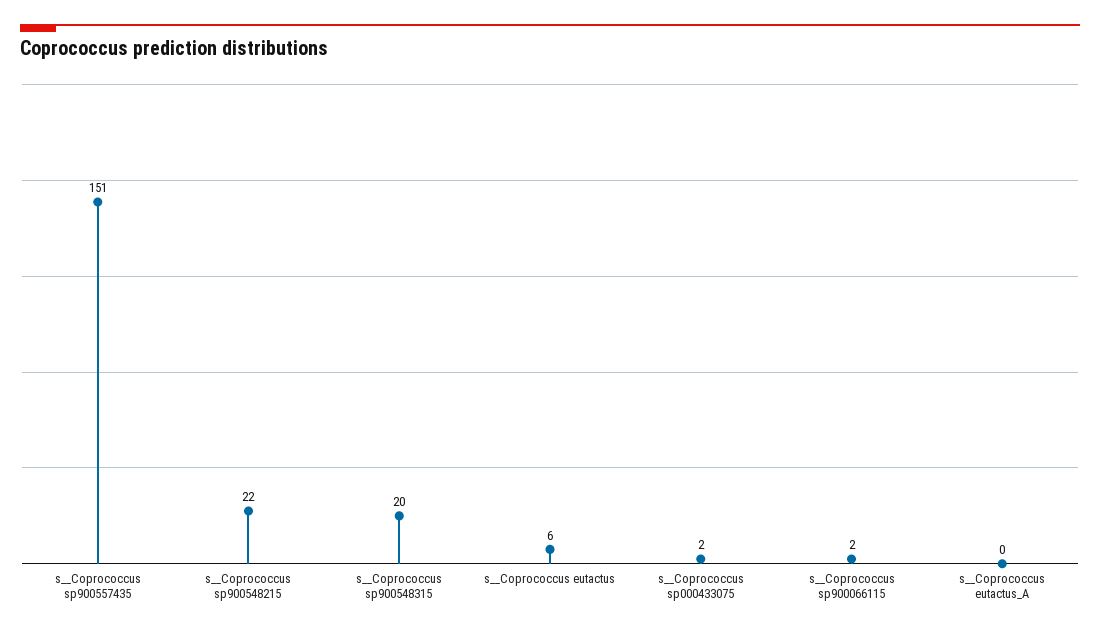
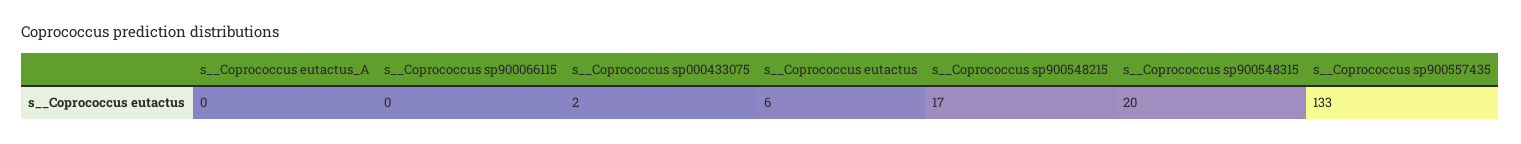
  {
-   "s__Coprococcus sp900557435": 151,
+   "s__Coprococcus sp900557435": 133,
-   "s__Coprococcus sp900548215": 22,
+   "s__Coprococcus sp900548215": 17,
    "s__Coprococcus sp900548315": 20,
    "s__Coprococcus eutactus": 6,
    "s__Coprococcus sp000433075": 2,
-   "s__Coprococcus sp900066115": 2,
+   "s__Coprococcus sp900066115": 0,
    "s__Coprococcus eutactus_A": 0
  }

